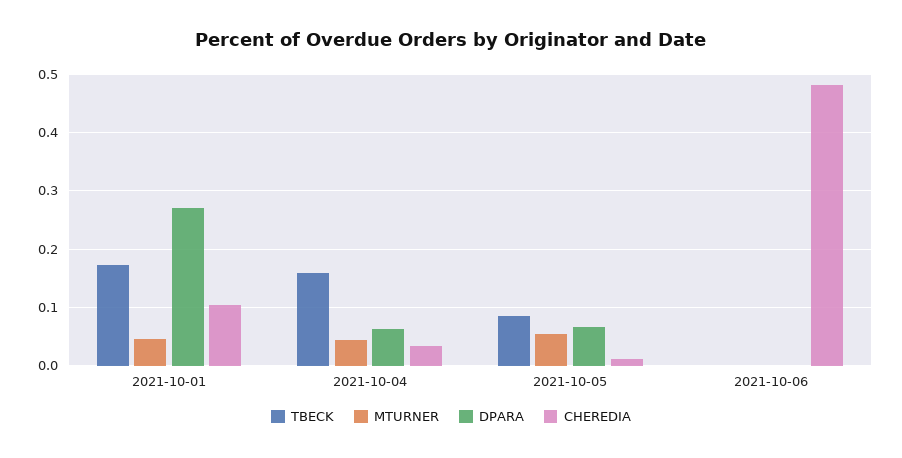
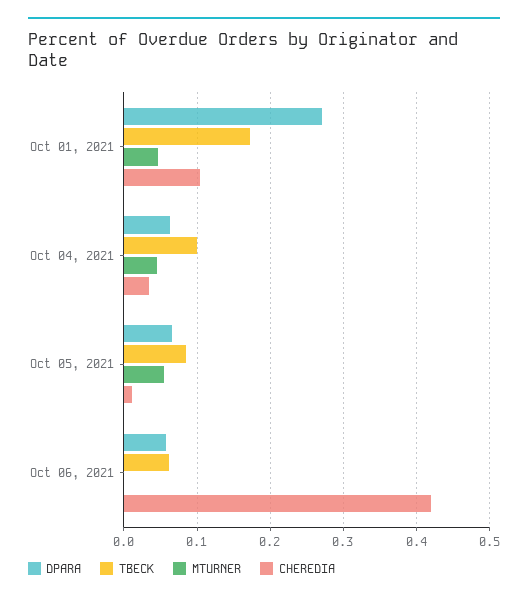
  {
    "TBECK": {
      "2021-10-01": 0.17,
-     "2021-10-04": 0.16,
+     "2021-10-04": 0.1,
      "2021-10-05": 0.09,
-     "2021-10-06": 0
+     "2021-10-06": 0.06
    },
    "MTURNER": {
      "2021-10-01": 0.05,
      "2021-10-04": 0.04,
      "2021-10-05": 0.05,
      "2021-10-06": 0
    },
    "DPARA": {
      "2021-10-01": 0.27,
      "2021-10-04": 0.06,
      "2021-10-05": 0.07,
-     "2021-10-06": 0
+     "2021-10-06": 0.06
    },
    "CHEREDIA": {
      "2021-10-01": 0.1,
      "2021-10-04": 0.03,
      "2021-10-05": 0.01,
-     "2021-10-06": 0.48
+     "2021-10-06": 0.42
    }
  }

